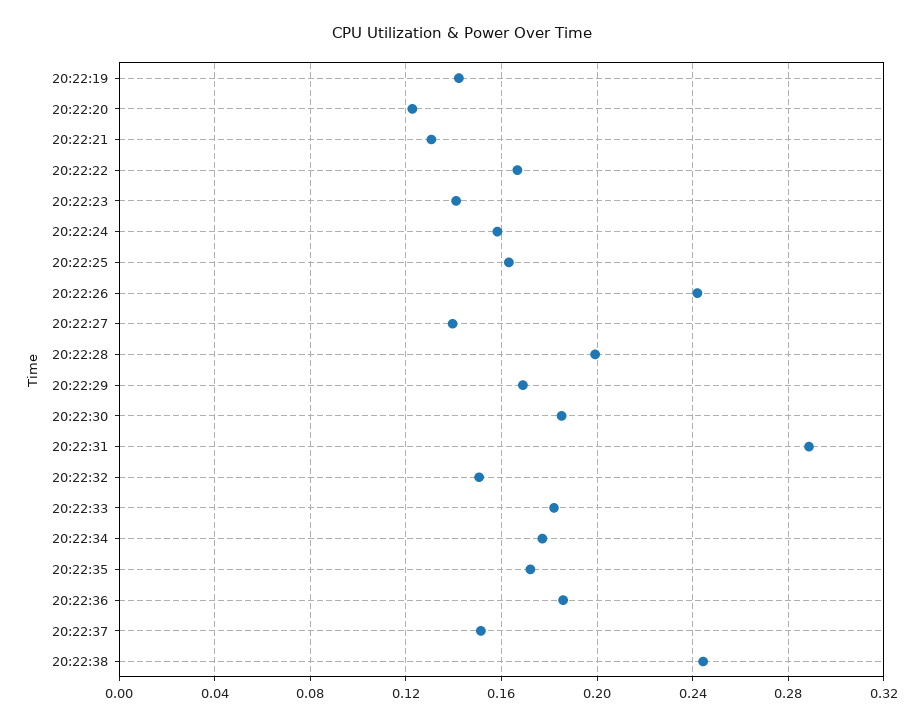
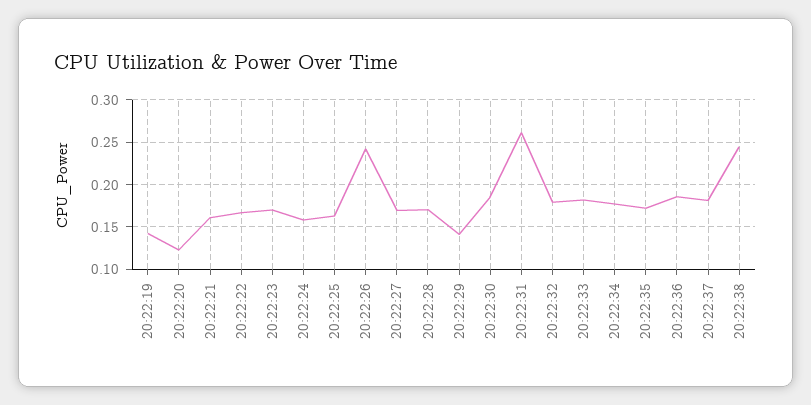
  {
    "20:22:19": 0.14,
    "20:22:20": 0.125,
-   "20:22:21": 0.13,
+   "20:22:21": 0.16,
    "20:22:22": 0.165,
-   "20:22:23": 0.14,
+   "20:22:23": 0.17,
    "20:22:24": 0.16,
    "20:22:25": 0.165,
    "20:22:26": 0.24,
-   "20:22:27": 0.14,
+   "20:22:27": 0.17,
-   "20:22:28": 0.2,
+   "20:22:28": 0.17,
-   "20:22:29": 0.17,
+   "20:22:29": 0.14,
    "20:22:30": 0.185,
-   "20:22:31": 0.29,
+   "20:22:31": 0.26,
-   "20:22:32": 0.15,
+   "20:22:32": 0.18,
    "20:22:33": 0.18,
    "20:22:34": 0.175,
    "20:22:35": 0.17,
    "20:22:36": 0.185,
-   "20:22:37": 0.15,
+   "20:22:37": 0.18,
    "20:22:38": 0.245
  }

